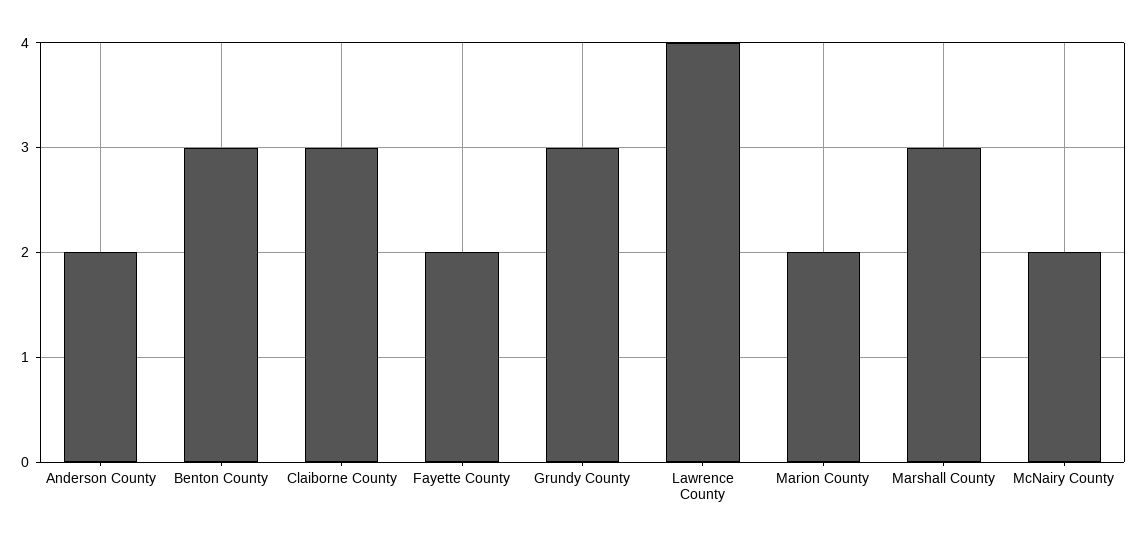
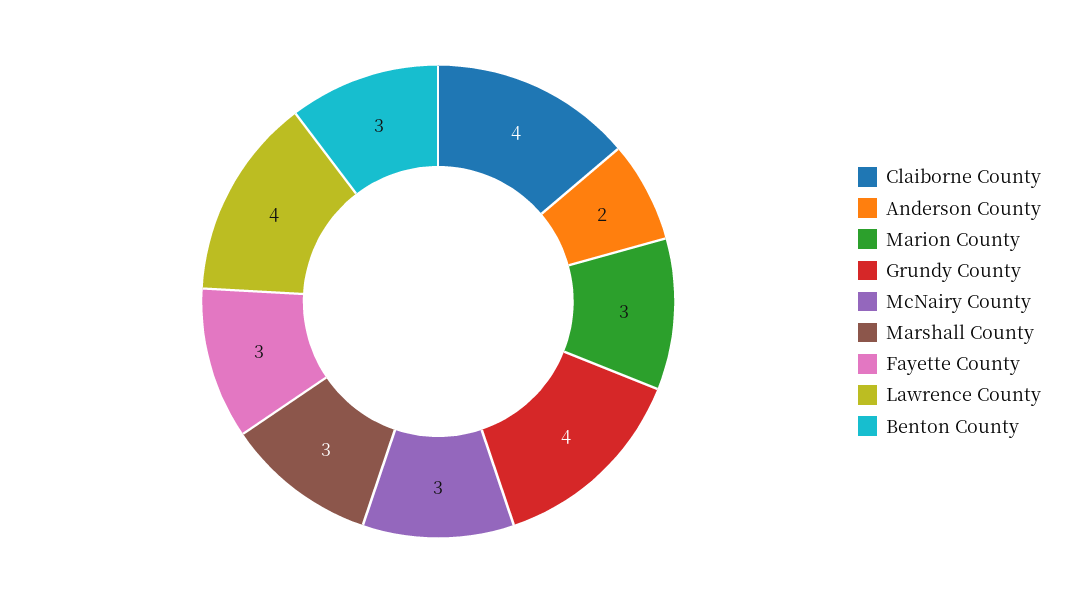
  {
    "Anderson County": 2,
    "Benton County": 3,
-   "Claiborne County": 3,
+   "Claiborne County": 4,
-   "Fayette County": 2,
+   "Fayette County": 3,
-   "Grundy County": 3,
+   "Grundy County": 4,
    "Lawrence County": 4,
-   "Marion County": 2,
+   "Marion County": 3,
    "Marshall County": 3,
-   "McNairy County": 2
+   "McNairy County": 3
  }

